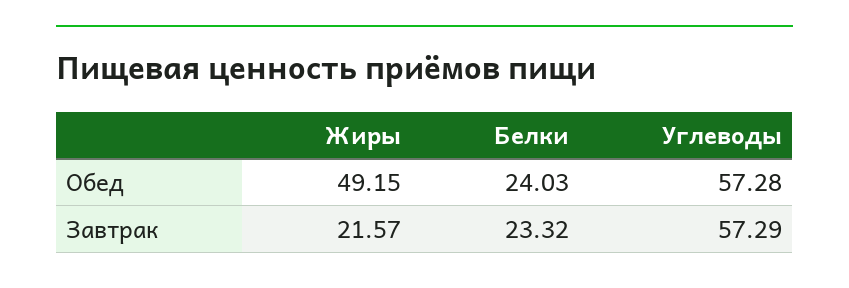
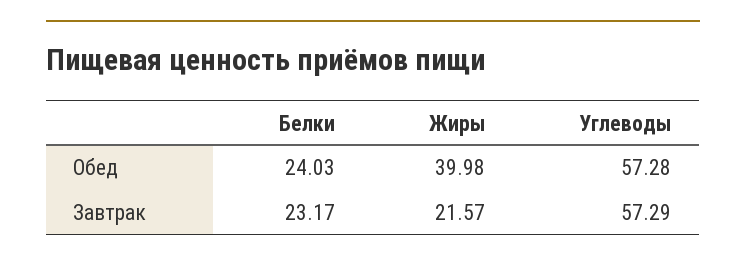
  {
    "Жиры": {
-     "Обед": 49.15,
+     "Обед": 39.98,
      "Завтрак": 21.57
    },
    "Белки": {
      "Обед": 24.03,
-     "Завтрак": 23.32
+     "Завтрак": 23.17
    },
    "Углеводы": {
      "Обед": 57.28,
      "Завтрак": 57.29
    }
  }

